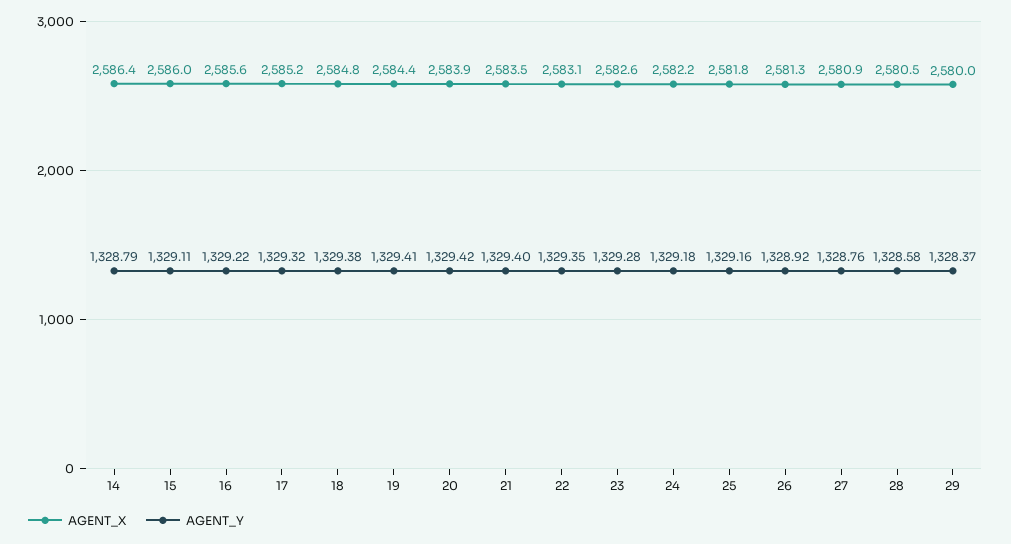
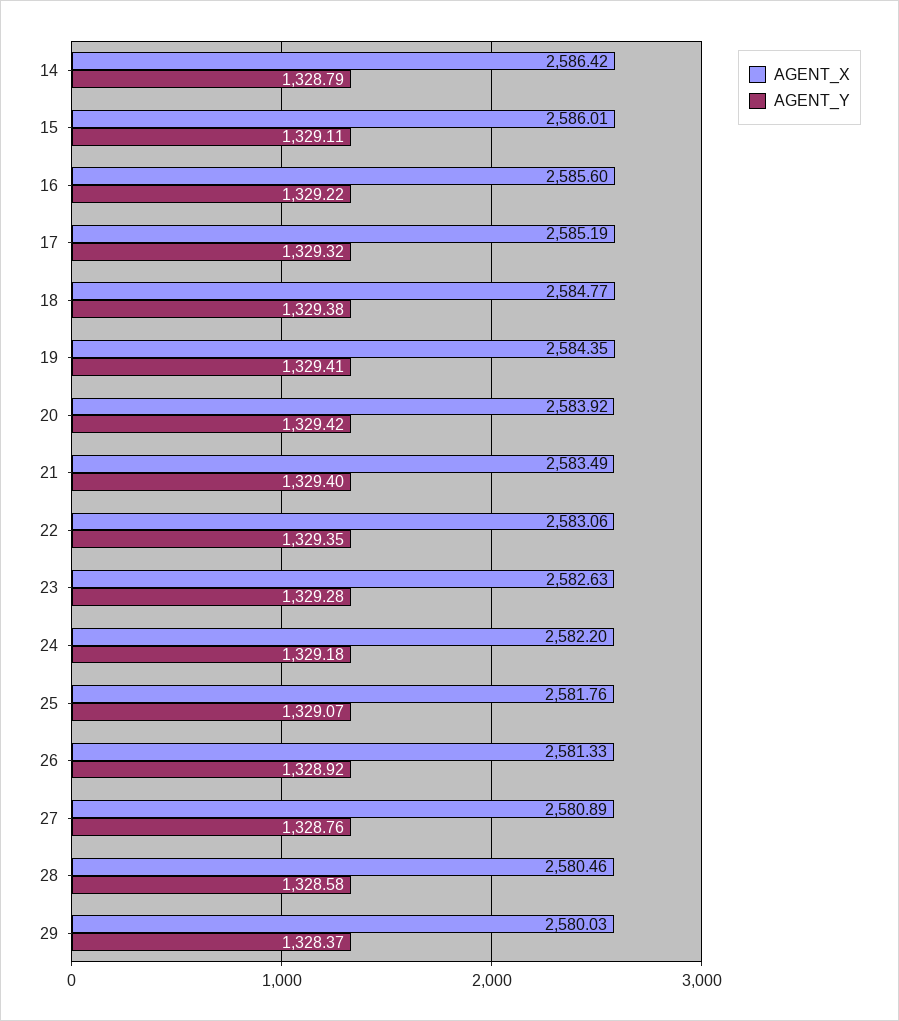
  {
    "AGENT_X": {
      "14": 2586.42,
      "15": 2586.01,
      "16": 2585.6,
      "17": 2585.19,
      "18": 2584.77,
      "19": 2584.35,
      "20": 2583.92,
      "21": 2583.49,
      "22": 2583.06,
      "23": 2582.63,
      "24": 2582.2,
      "25": 2581.76,
      "26": 2581.33,
      "27": 2580.89,
      "28": 2580.46,
      "29": 2580.03
    },
    "AGENT_Y": {
      "14": 1328.79,
      "15": 1329.11,
      "16": 1329.22,
      "17": 1329.32,
      "18": 1329.38,
      "19": 1329.41,
      "20": 1329.42,
      "21": 1329.4,
      "22": 1329.35,
      "23": 1329.28,
      "24": 1329.18,
-     "25": 1329.16,
+     "25": 1329.07,
      "26": 1328.92,
      "27": 1328.76,
      "28": 1328.58,
      "29": 1328.37
    }
  }

